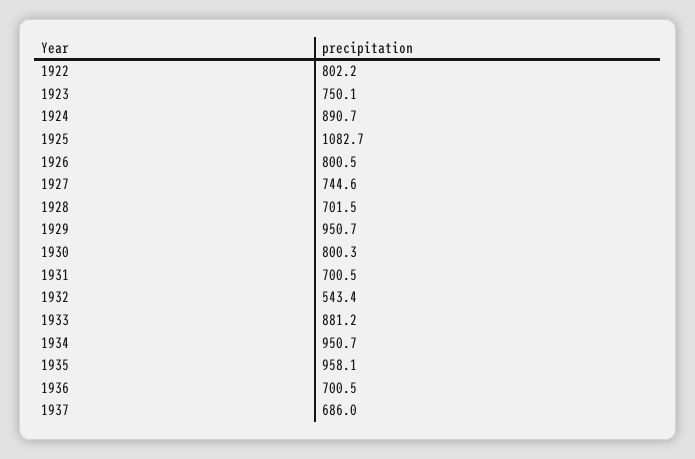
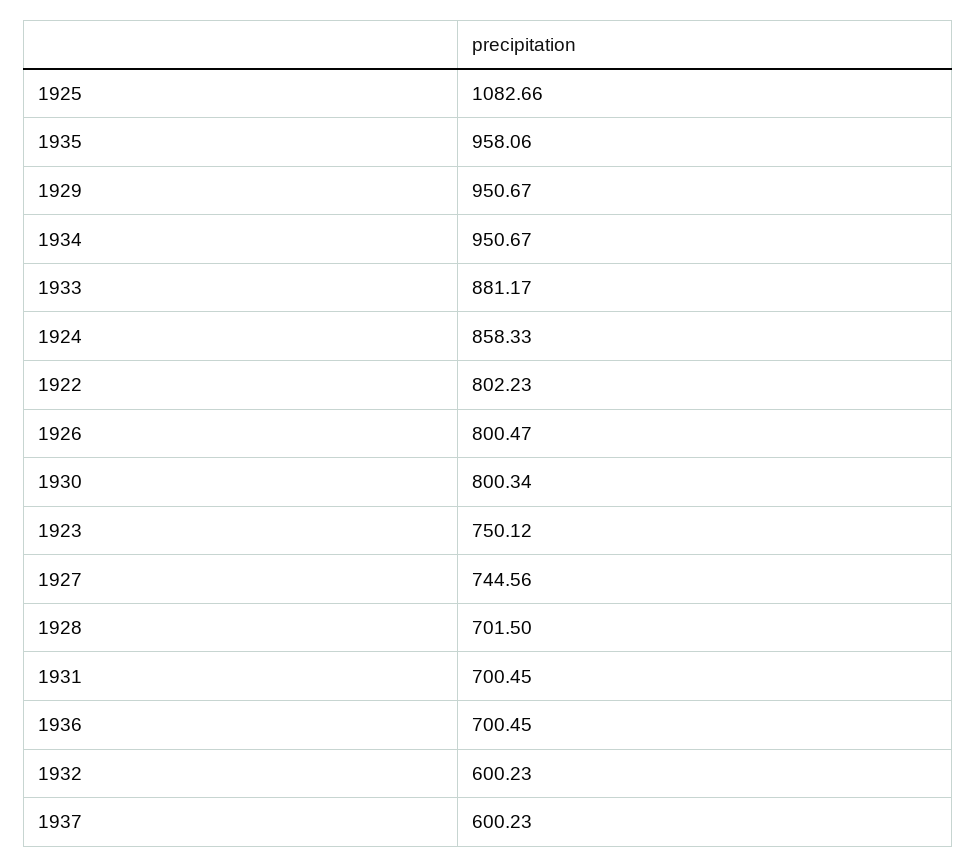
  {
    "1922": 802.23,
    "1923": 750.12,
-   "1924": 890.7,
+   "1924": 858.33,
    "1925": 1082.66,
    "1926": 800.47,
    "1927": 744.56,
    "1928": 701.5,
    "1929": 950.67,
    "1930": 800.34,
    "1931": 700.45,
-   "1932": 543.4,
+   "1932": 600.23,
    "1933": 881.17,
    "1934": 950.67,
    "1935": 958.06,
    "1936": 700.45,
-   "1937": 686
+   "1937": 600.23
  }

